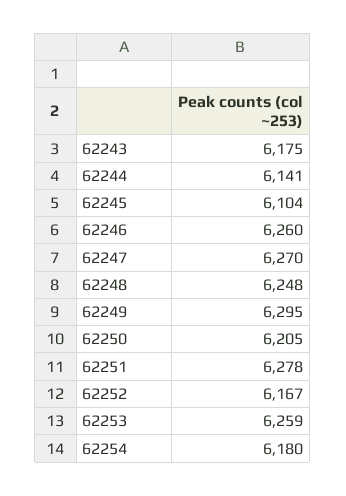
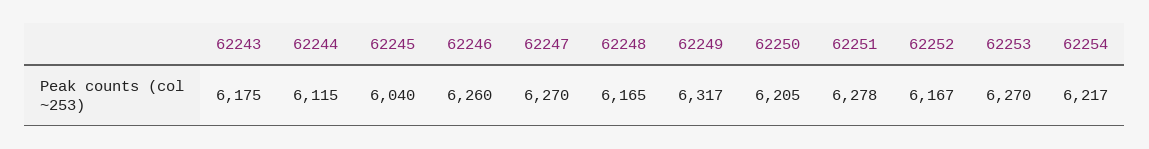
  {
    "62243": 6175,
-   "62244": 6141,
+   "62244": 6115,
-   "62245": 6104,
+   "62245": 6040,
    "62246": 6260,
    "62247": 6270,
-   "62248": 6248,
+   "62248": 6165,
-   "62249": 6295,
+   "62249": 6317,
    "62250": 6205,
    "62251": 6278,
    "62252": 6167,
-   "62253": 6259,
+   "62253": 6270,
-   "62254": 6180
+   "62254": 6217
  }

